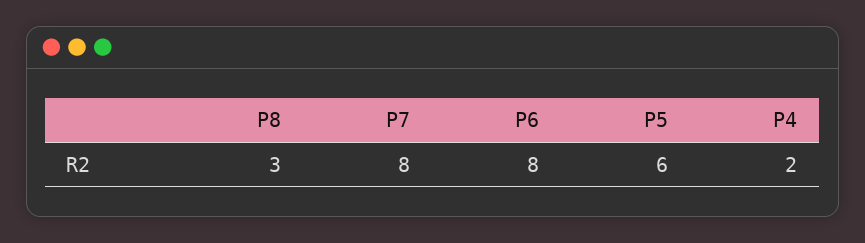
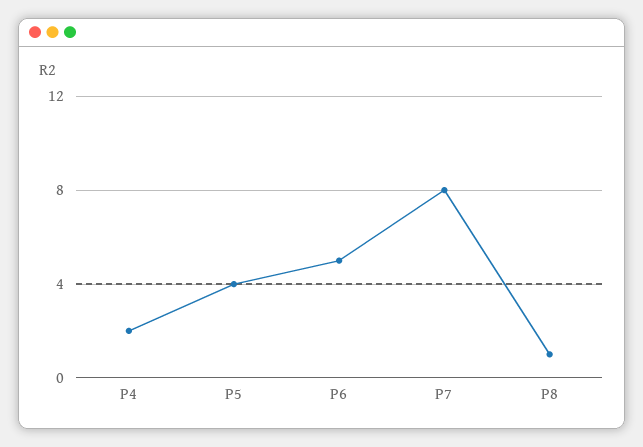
  {
-   "P8": 3,
+   "P8": 1,
    "P7": 8,
-   "P6": 8,
+   "P6": 5,
-   "P5": 6,
+   "P5": 4,
    "P4": 2
  }

